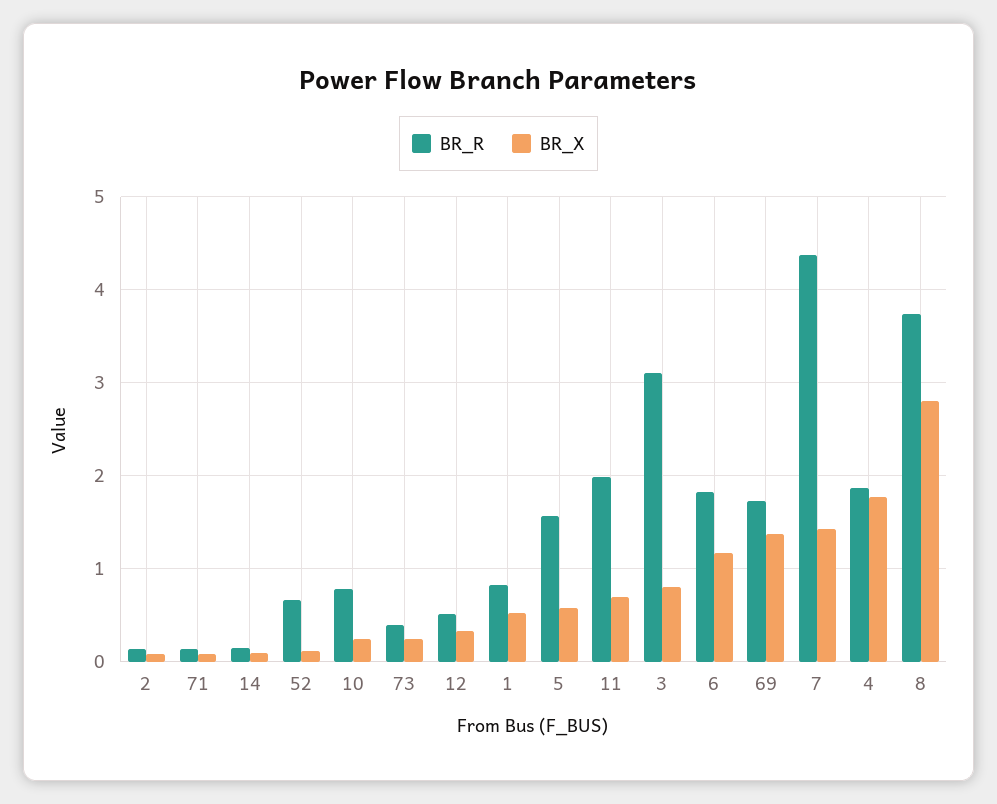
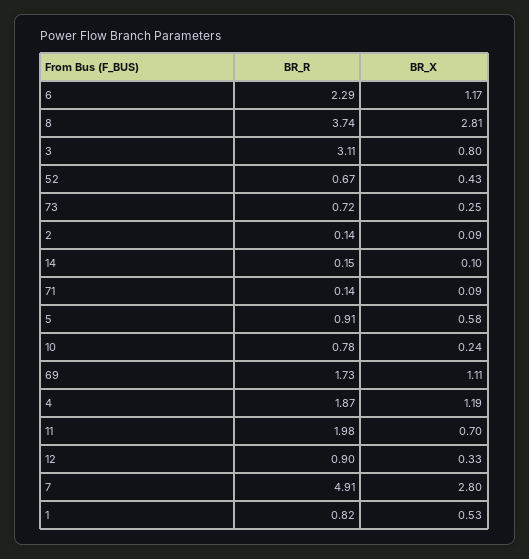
  {
    "BR_R": {
      "2": 0.14,
      "71": 0.14,
      "14": 0.15,
      "52": 0.67,
      "10": 0.78,
-     "73": 0.4,
+     "73": 0.72,
-     "12": 0.5,
+     "12": 0.9,
      "1": 0.82,
-     "5": 1.6,
+     "5": 0.91,
      "11": 1.98,
      "3": 3.11,
-     "6": 1.8,
+     "6": 2.29,
      "69": 1.73,
-     "7": 4.4,
+     "7": 4.91,
      "4": 1.87,
      "8": 3.74
    },
    "BR_X": {
      "2": 0.09,
      "71": 0.09,
      "14": 0.1,
-     "52": 0.1,
+     "52": 0.43,
      "10": 0.24,
      "73": 0.25,
      "12": 0.33,
      "1": 0.53,
      "5": 0.58,
      "11": 0.7,
      "3": 0.8,
      "6": 1.17,
-     "69": 1.4,
+     "69": 1.11,
-     "7": 1.4,
+     "7": 2.8,
-     "4": 1.8,
+     "4": 1.19,
      "8": 2.81
    }
  }

